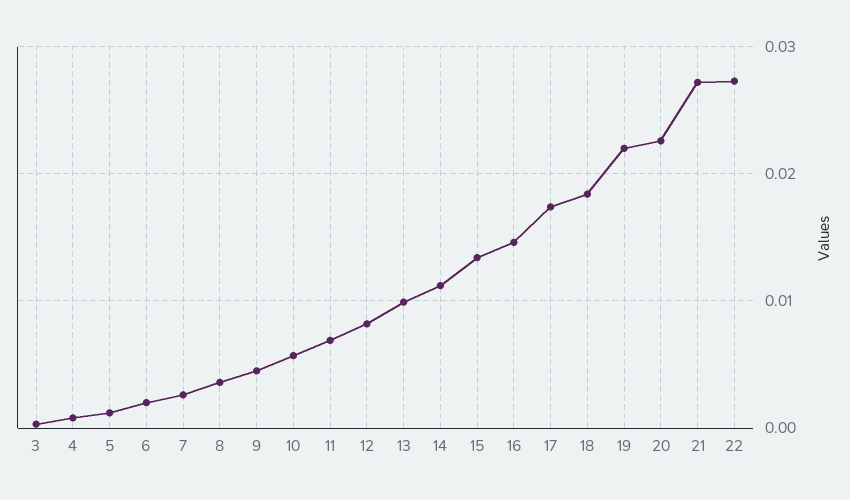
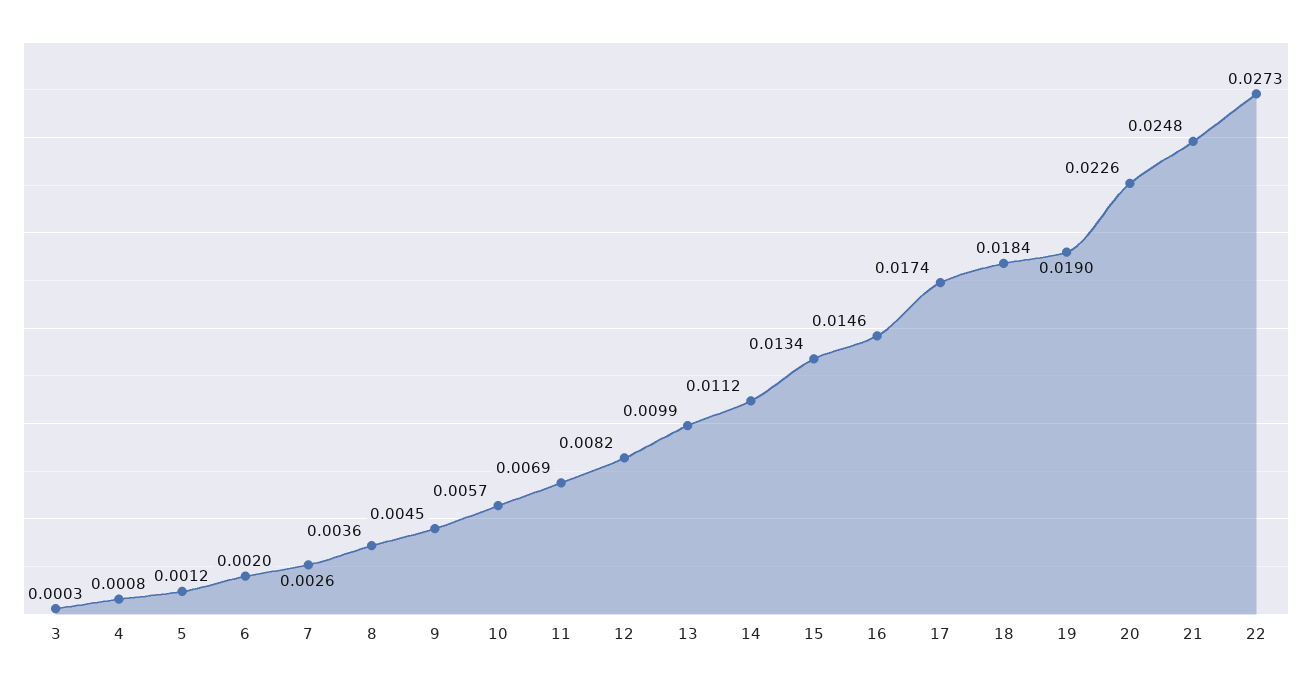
  {
    "3": 0.0003,
    "4": 0.0008,
    "5": 0.0012,
    "6": 0.002,
    "7": 0.0026,
    "8": 0.0036,
    "9": 0.0045,
    "10": 0.0057,
    "11": 0.0069,
    "12": 0.0082,
    "13": 0.0099,
    "14": 0.0112,
    "15": 0.0134,
    "16": 0.0146,
    "17": 0.0174,
    "18": 0.0184,
-   "19": 0.022,
+   "19": 0.019,
    "20": 0.0226,
-   "21": 0.027,
+   "21": 0.0248,
    "22": 0.0273
  }

